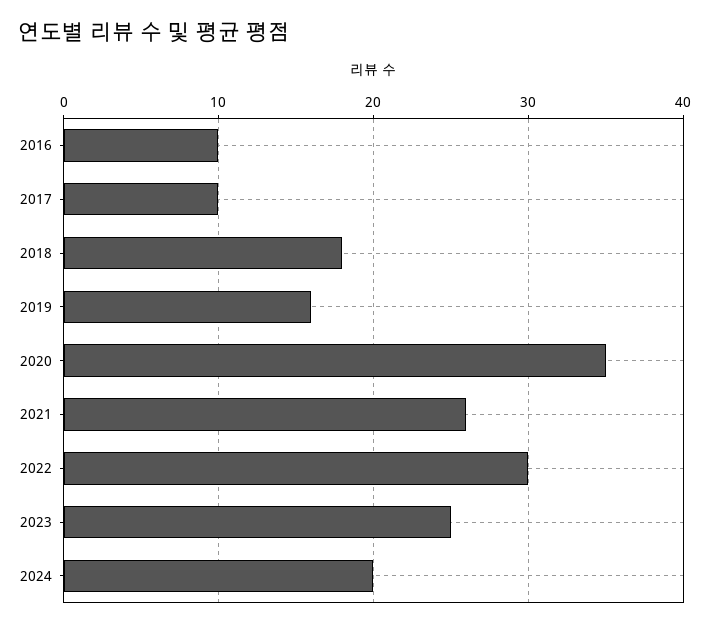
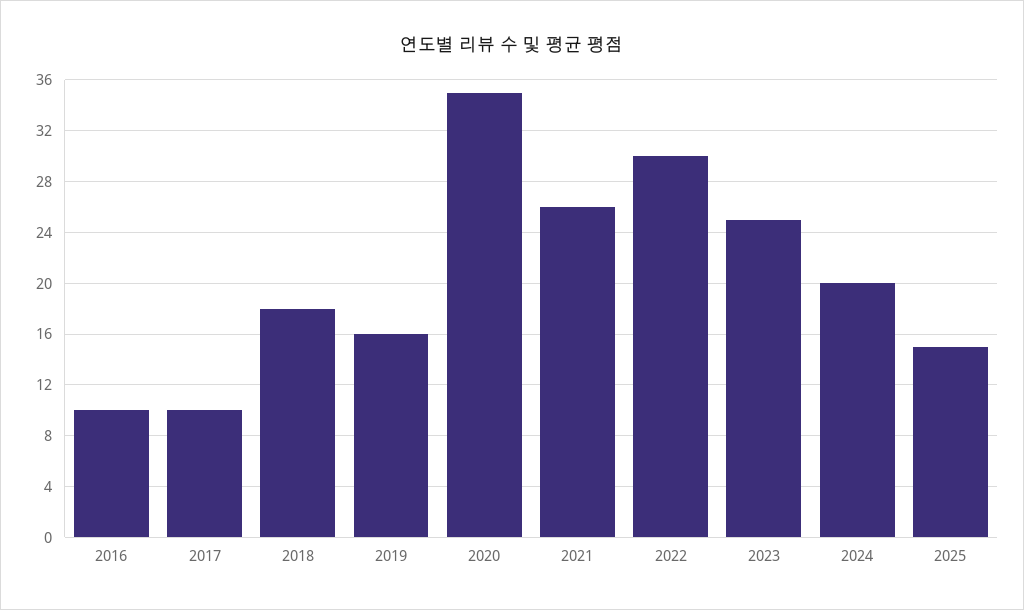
  {
    "2016": 10,
    "2017": 10,
    "2018": 18,
    "2019": 16,
    "2020": 35,
    "2021": 26,
    "2022": 30,
    "2023": 25,
-   "2024": 20
+   "2024": 20,
+   "2025": 15
  }

